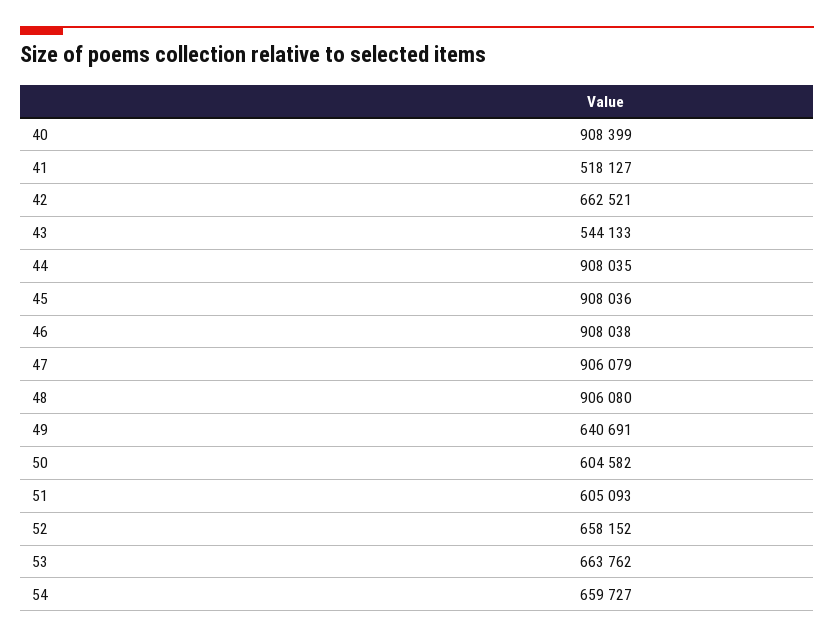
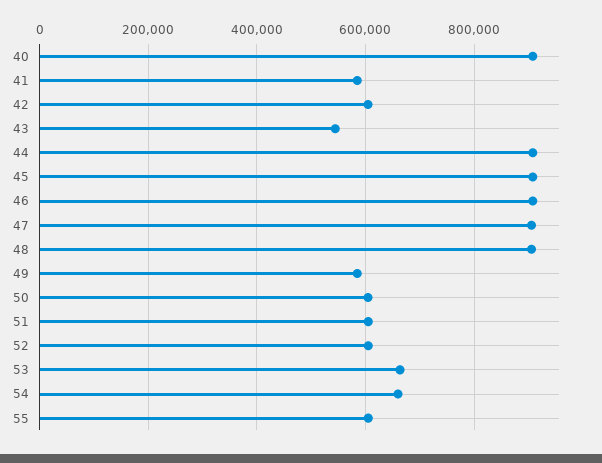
  {
    "40": 908399,
-   "41": 518127,
+   "41": 580000,
-   "42": 662521,
+   "42": 600000,
    "43": 544133,
    "44": 908035,
    "45": 908036,
    "46": 908038,
    "47": 906079,
    "48": 906080,
-   "49": 640691,
+   "49": 580000,
    "50": 604582,
    "51": 605093,
-   "52": 658152,
+   "52": 600000,
    "53": 663762,
-   "54": 659727
+   "54": 659727,
+   "55": 600000
  }

